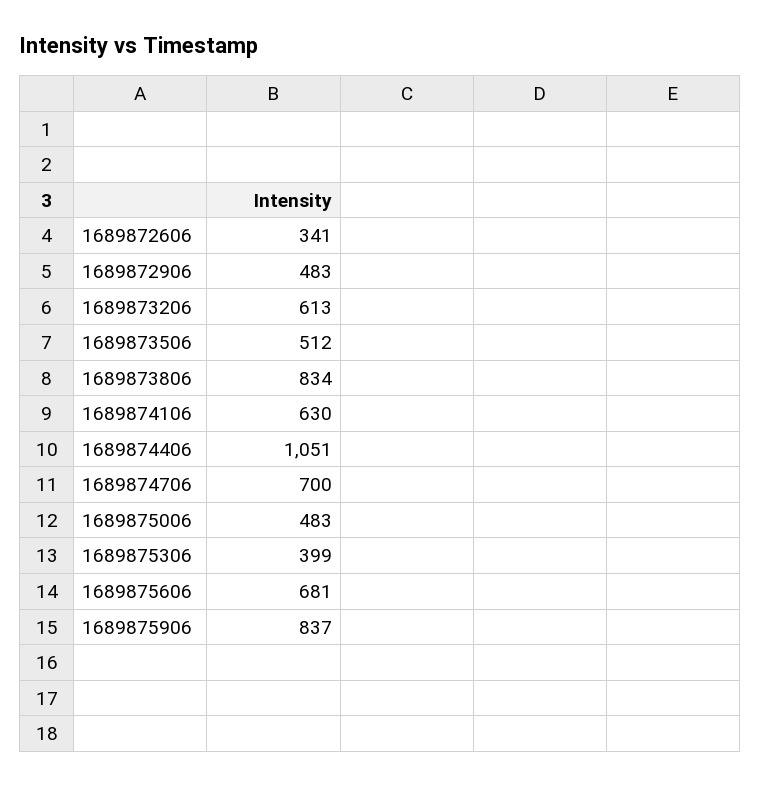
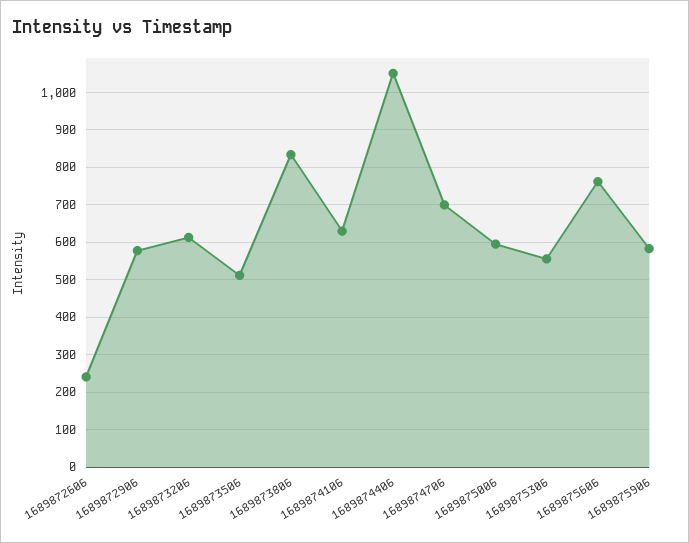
  {
-   "1689872606": 341,
+   "1689872606": 240,
-   "1689872906": 483,
+   "1689872906": 580,
    "1689873206": 613,
    "1689873506": 512,
    "1689873806": 834,
    "1689874106": 630,
    "1689874406": 1051,
    "1689874706": 700,
-   "1689875006": 483,
+   "1689875006": 600,
-   "1689875306": 399,
+   "1689875306": 560,
-   "1689875606": 681,
+   "1689875606": 760,
-   "1689875906": 837
+   "1689875906": 580
  }

